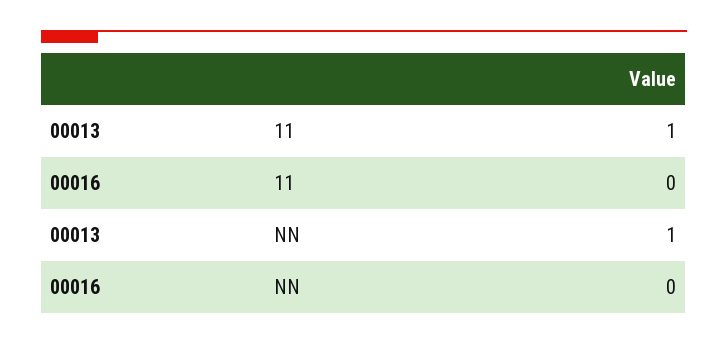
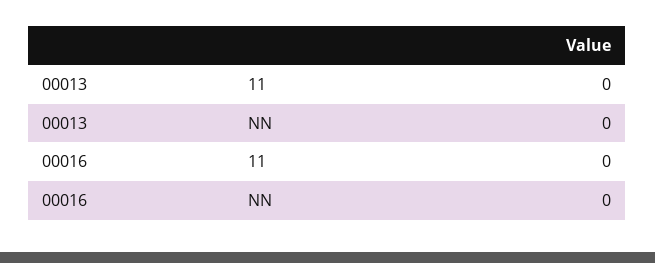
  {
    "00013": {
-     "11": 1,
+     "11": 0,
-     "NN": 1
+     "NN": 0
    },
    "00016": {
      "11": 0,
      "NN": 0
    }
  }

